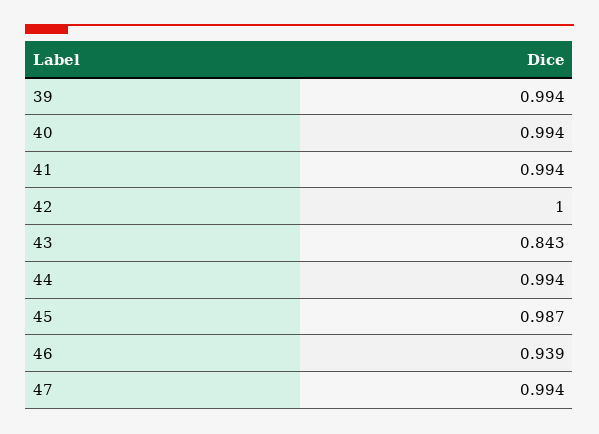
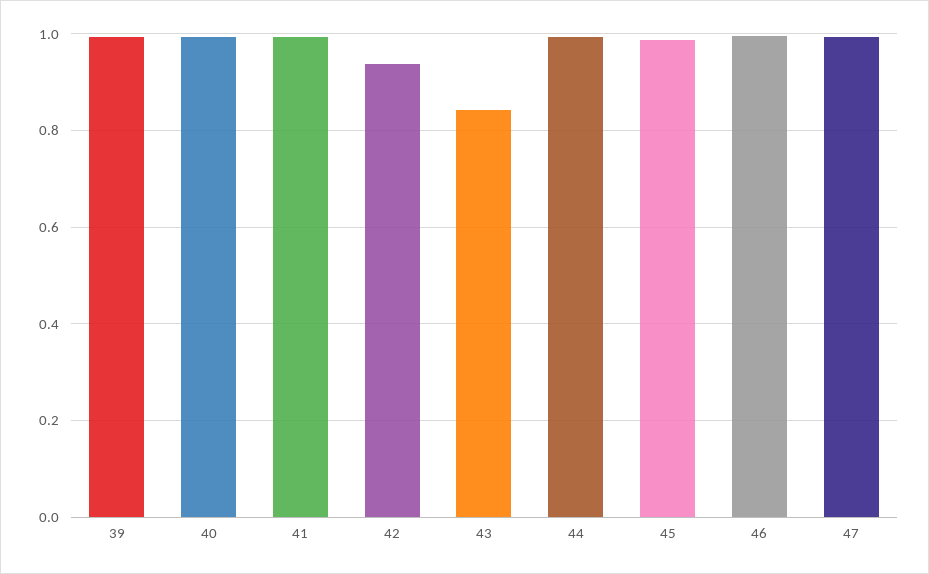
  {
    "39": 0.994,
    "40": 0.994,
    "41": 0.994,
-   "42": 1,
+   "42": 0.94,
    "43": 0.843,
    "44": 0.994,
    "45": 0.987,
-   "46": 0.939,
+   "46": 1,
    "47": 0.994
  }

